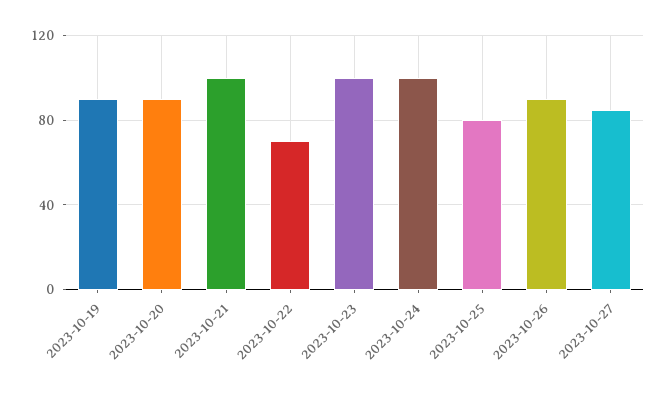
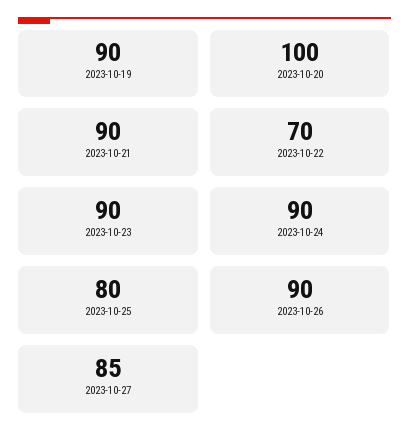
  {
    "2023-10-19": 90,
-   "2023-10-20": 90,
+   "2023-10-20": 100,
-   "2023-10-21": 100,
+   "2023-10-21": 90,
    "2023-10-22": 70,
-   "2023-10-23": 100,
+   "2023-10-23": 90,
-   "2023-10-24": 100,
+   "2023-10-24": 90,
    "2023-10-25": 80,
    "2023-10-26": 90,
    "2023-10-27": 85
  }

